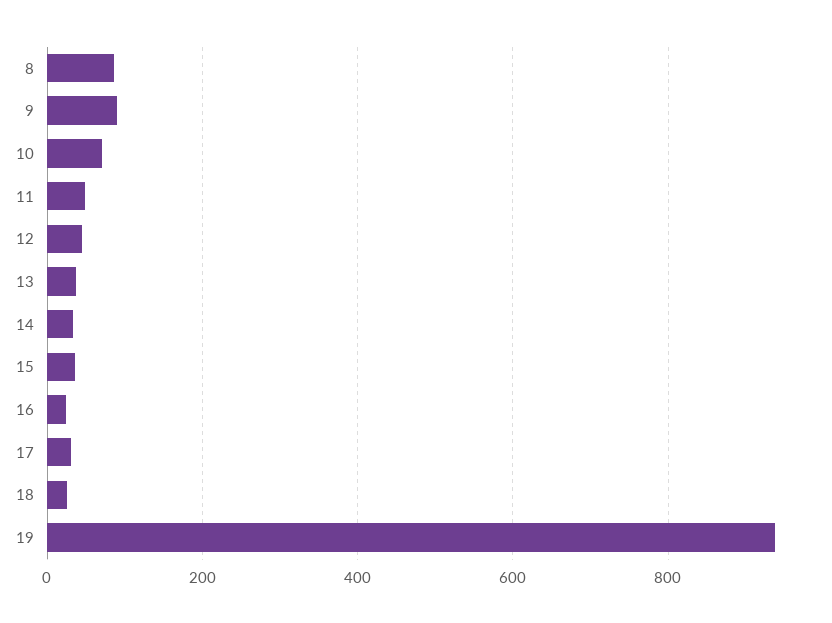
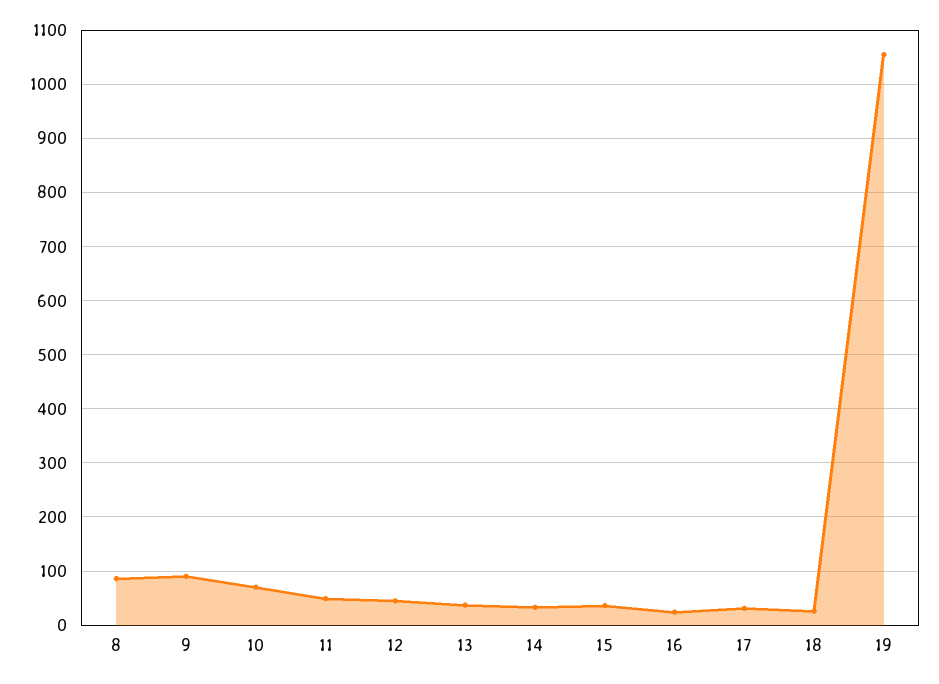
  {
    "8": 80,
    "9": 100,
    "10": 80,
    "11": 40,
    "12": 40,
    "13": 40,
    "14": 40,
    "15": 40,
    "16": 20,
    "17": 40,
    "18": 20,
-   "19": 940
+   "19": 1060
  }

